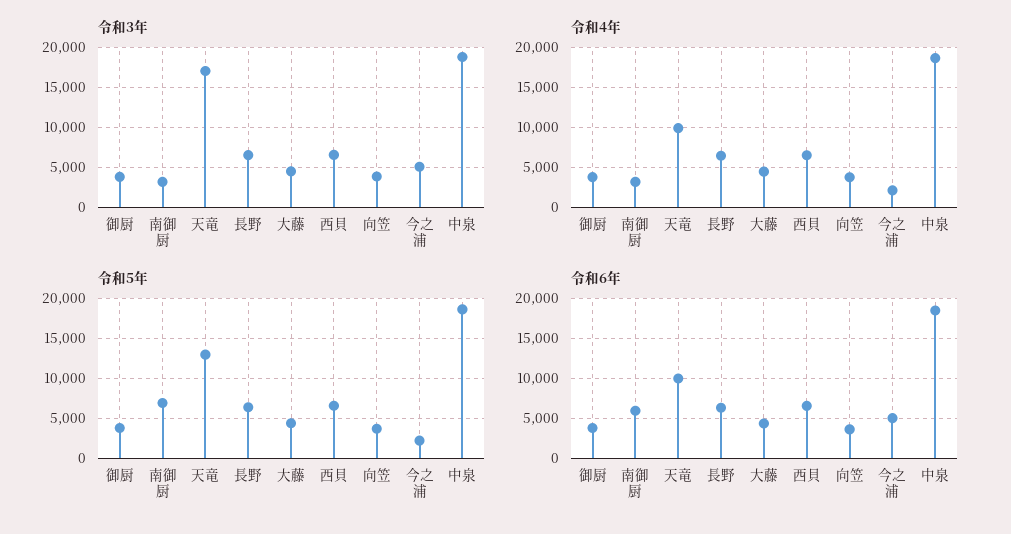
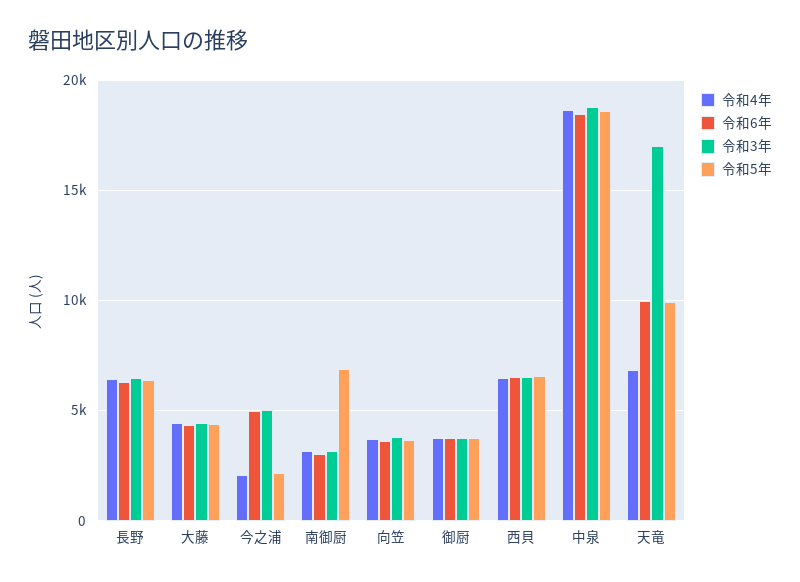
  {
    "令和3年": {
      "御厨": 4000,
      "南御厨": 3000,
      "天竜": 17000,
      "長野": 6500,
      "大藤": 4500,
      "西貝": 6500,
      "向笠": 4000,
      "今之浦": 5000,
      "中泉": 19000
    },
    "令和4年": {
      "御厨": 3500,
      "南御厨": 3000,
-     "天竜": 10000,
+     "天竜": 7000,
      "長野": 6500,
      "大藤": 4500,
      "西貝": 6500,
      "向笠": 3500,
      "今之浦": 2000,
      "中泉": 18500
    },
    "令和5年": {
      "御厨": 4000,
      "南御厨": 7000,
-     "天竜": 13000,
+     "天竜": 10000,
      "長野": 6500,
      "大藤": 4500,
      "西貝": 6500,
      "向笠": 3500,
      "今之浦": 2000,
      "中泉": 18500
    },
    "令和6年": {
      "御厨": 4000,
-     "南御厨": 6000,
+     "南御厨": 3000,
      "天竜": 10000,
      "長野": 6500,
      "大藤": 4500,
      "西貝": 6500,
      "向笠": 3500,
      "今之浦": 5000,
      "中泉": 18500
    }
  }

